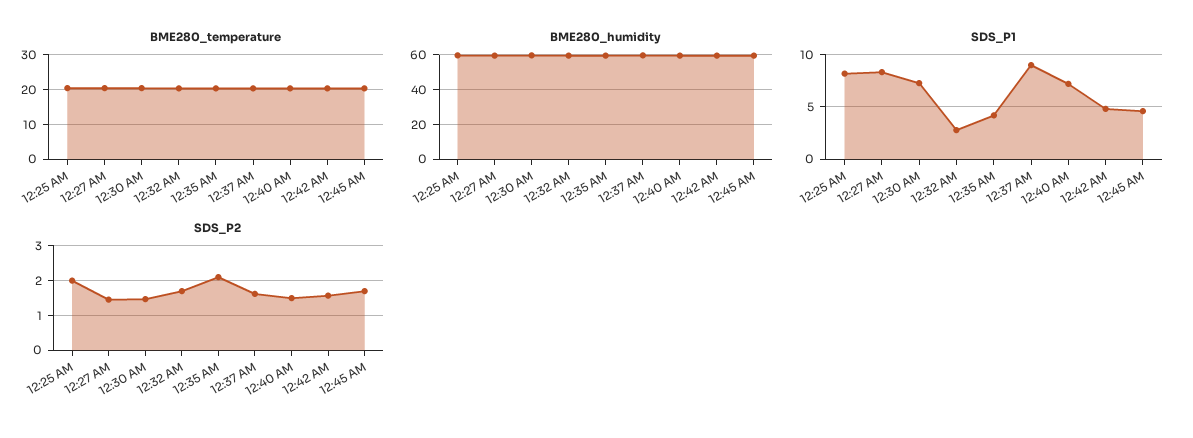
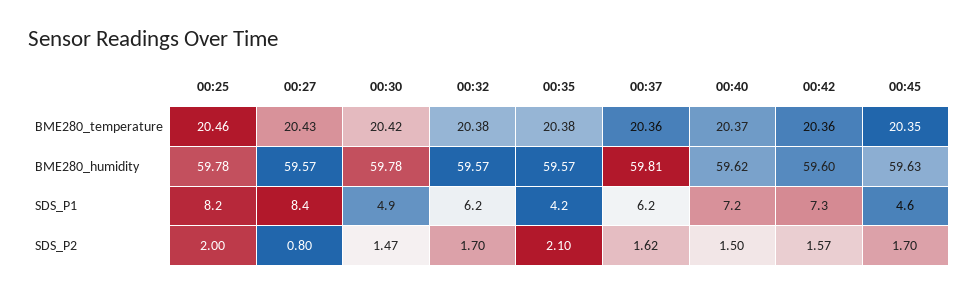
  {
    "BME280_temperature": {
      "12:25 AM": 20.46,
      "12:27 AM": 20.43,
      "12:30 AM": 20.42,
      "12:32 AM": 20.38,
      "12:35 AM": 20.38,
      "12:37 AM": 20.36,
      "12:40 AM": 20.37,
      "12:42 AM": 20.36,
      "12:45 AM": 20.35
    },
    "BME280_humidity": {
      "12:25 AM": 59.78,
      "12:27 AM": 59.57,
      "12:30 AM": 59.78,
      "12:32 AM": 59.57,
      "12:35 AM": 59.57,
      "12:37 AM": 59.81,
      "12:40 AM": 59.62,
      "12:42 AM": 59.6,
      "12:45 AM": 59.63
    },
    "SDS_P1": {
      "12:25 AM": 8.2,
      "12:27 AM": 8.4,
-     "12:30 AM": 7,
+     "12:30 AM": 4.9,
-     "12:32 AM": 3,
+     "12:32 AM": 6.2,
      "12:35 AM": 4.2,
-     "12:37 AM": 9,
+     "12:37 AM": 6.2,
      "12:40 AM": 7.2,
-     "12:42 AM": 5,
+     "12:42 AM": 7.3,
      "12:45 AM": 4.6
    },
    "SDS_P2": {
      "12:25 AM": 2,
-     "12:27 AM": 1.4,
+     "12:27 AM": 0.8,
      "12:30 AM": 1.47,
      "12:32 AM": 1.7,
      "12:35 AM": 2.1,
      "12:37 AM": 1.62,
      "12:40 AM": 1.5,
      "12:42 AM": 1.57,
      "12:45 AM": 1.7
    }
  }

